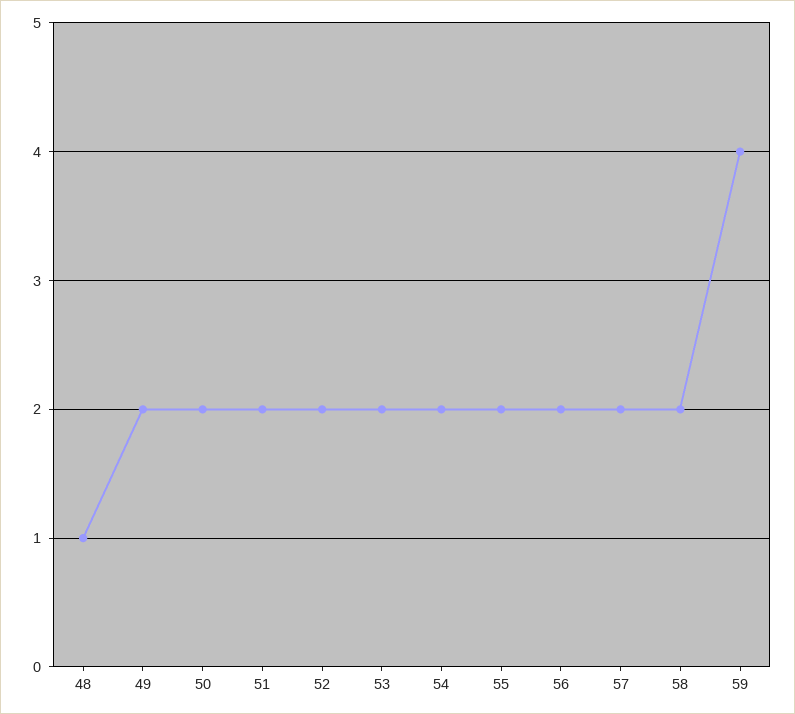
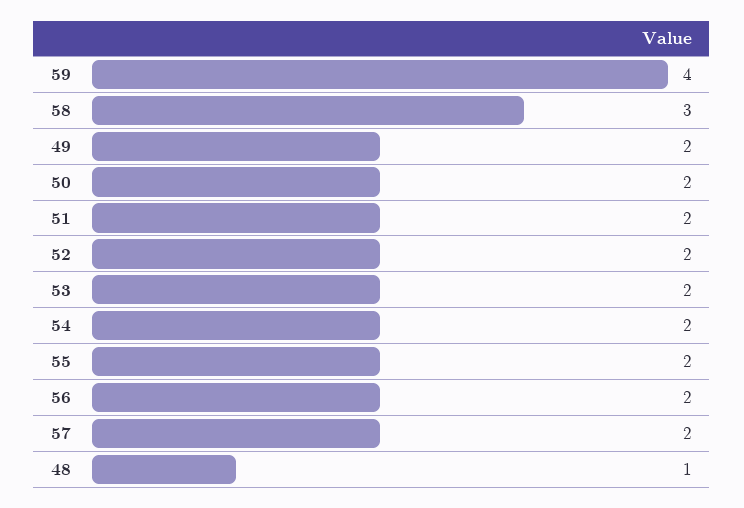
  {
    "48": 1,
    "49": 2,
    "50": 2,
    "51": 2,
    "52": 2,
    "53": 2,
    "54": 2,
    "55": 2,
    "56": 2,
    "57": 2,
-   "58": 2,
+   "58": 3,
    "59": 4
  }

